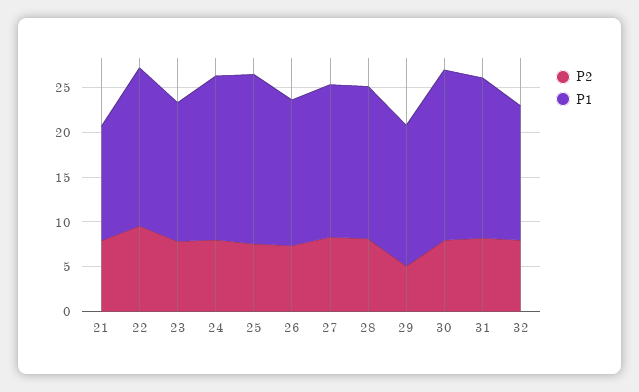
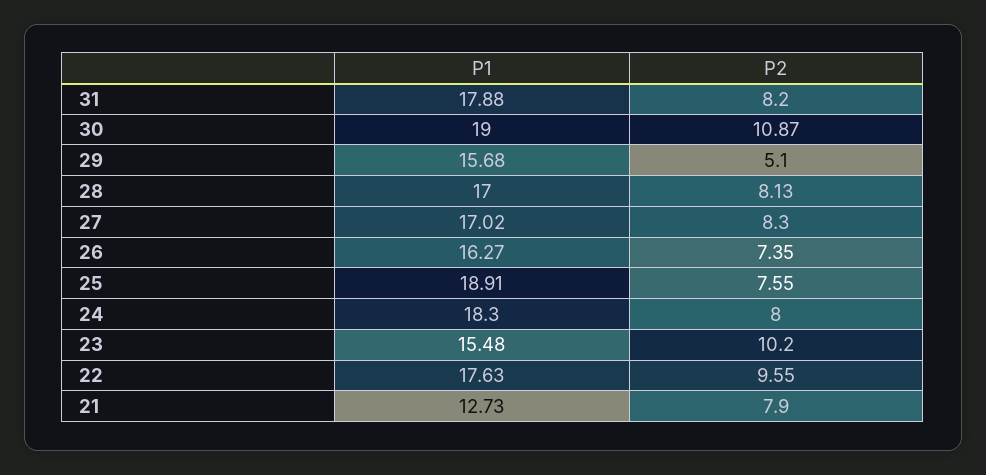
  {
    "P2": {
      "21": 7.9,
      "22": 9.55,
-     "23": 8,
+     "23": 10.2,
      "24": 8,
      "25": 7.55,
      "26": 7.35,
      "27": 8.3,
      "28": 8.13,
      "29": 5.1,
-     "30": 8,
+     "30": 10.87,
-     "31": 8.2,
+     "31": 8.2
-     "32": 8
    },
    "P1": {
      "21": 12.73,
      "22": 17.63,
      "23": 15.48,
      "24": 18.3,
      "25": 18.91,
      "26": 16.27,
      "27": 17.02,
      "28": 17,
      "29": 15.68,
      "30": 19,
-     "31": 17.88,
+     "31": 17.88
-     "32": 15
    }
  }

